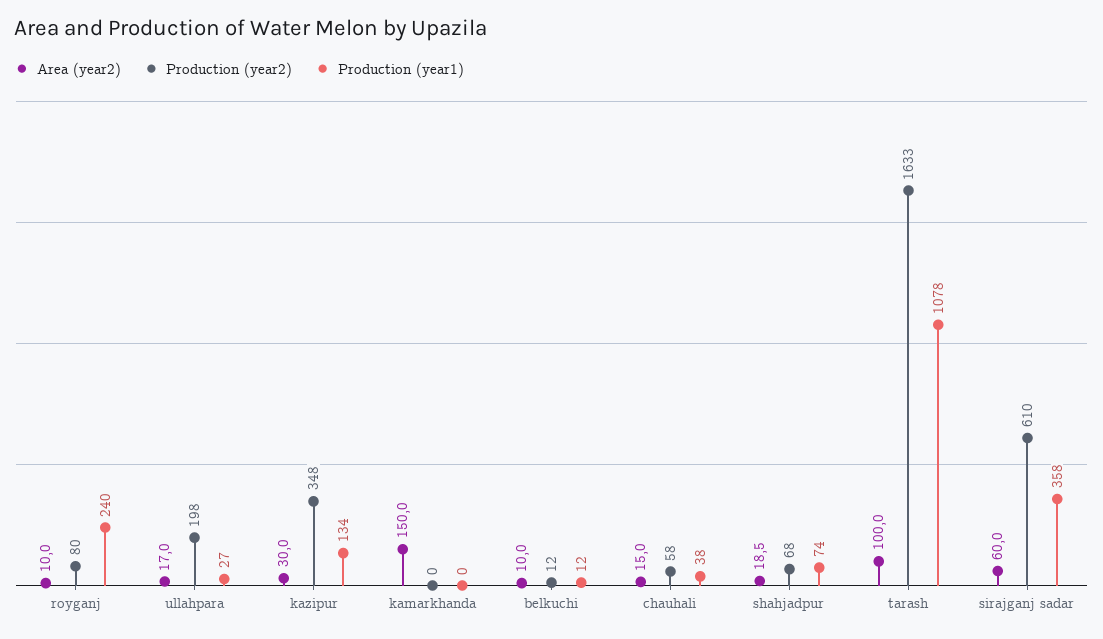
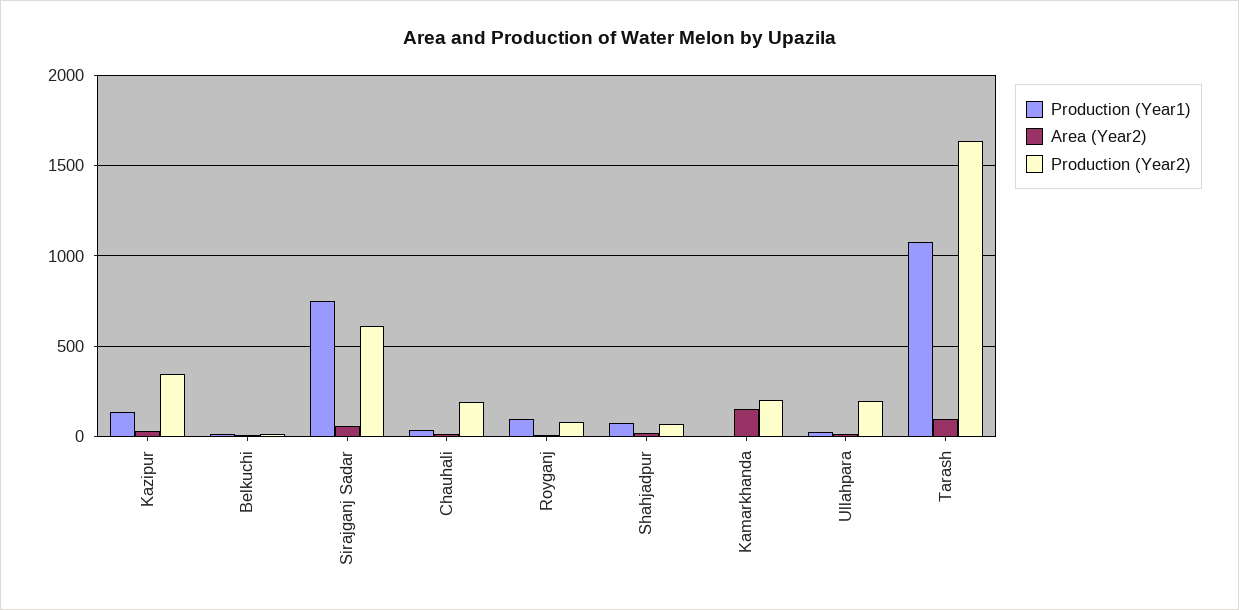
  {
    "Area (year2)": {
      "royganj": 10,
      "ullahpara": 17,
      "kazipur": 30,
      "kamarkhanda": 150,
      "belkuchi": 10,
      "chauhali": 15,
      "shahjadpur": 18.5,
      "tarash": 100,
      "sirajganj sadar": 60
    },
    "Production (year2)": {
      "royganj": 80,
      "ullahpara": 198,
      "kazipur": 348,
-     "kamarkhanda": 0,
+     "kamarkhanda": 200,
      "belkuchi": 12,
-     "chauhali": 58,
+     "chauhali": 200,
      "shahjadpur": 68,
      "tarash": 1633,
      "sirajganj sadar": 610
    },
    "Production (year1)": {
-     "royganj": 240,
+     "royganj": 100,
      "ullahpara": 27,
      "kazipur": 134,
      "kamarkhanda": 0,
      "belkuchi": 12,
      "chauhali": 38,
      "shahjadpur": 74,
      "tarash": 1078,
-     "sirajganj sadar": 358
+     "sirajganj sadar": 750
    }
  }

